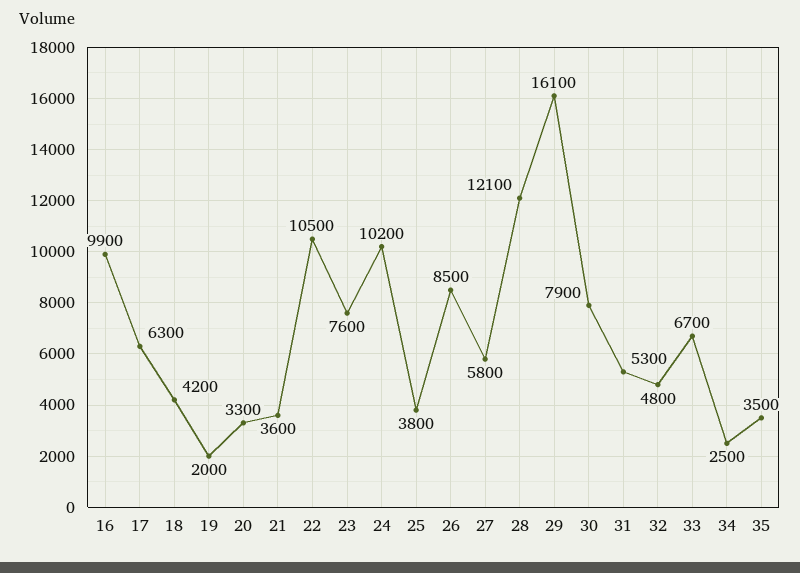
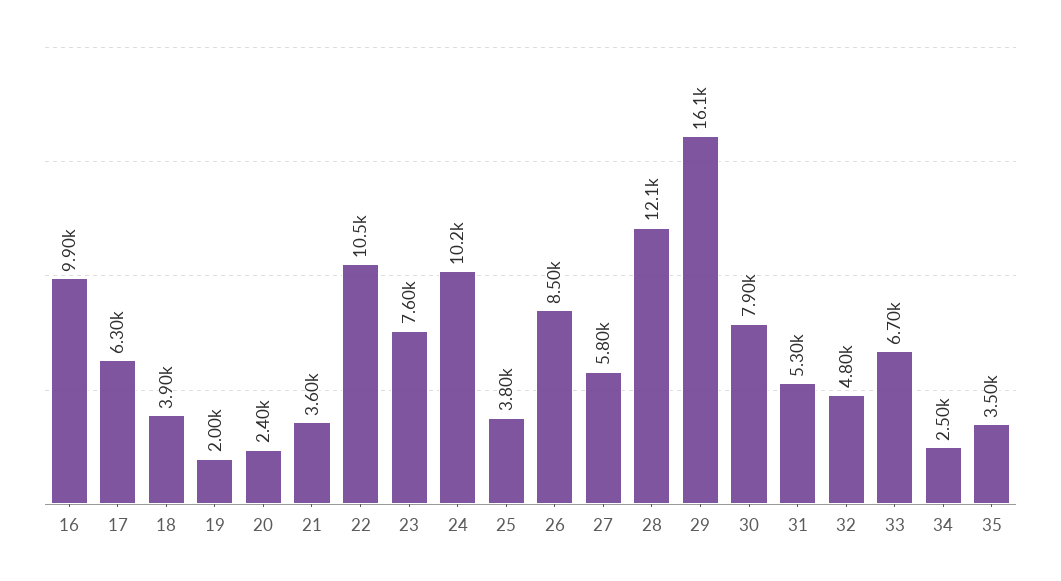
  {
    "16": 9900,
    "17": 6300,
-   "18": 4200,
+   "18": 3900,
    "19": 2000,
-   "20": 3300,
+   "20": 2400,
    "21": 3600,
    "22": 10500,
    "23": 7600,
    "24": 10200,
    "25": 3800,
    "26": 8500,
    "27": 5800,
    "28": 12100,
    "29": 16100,
    "30": 7900,
    "31": 5300,
    "32": 4800,
    "33": 6700,
    "34": 2500,
    "35": 3500
  }

